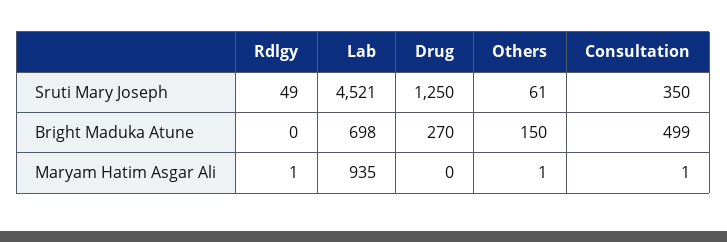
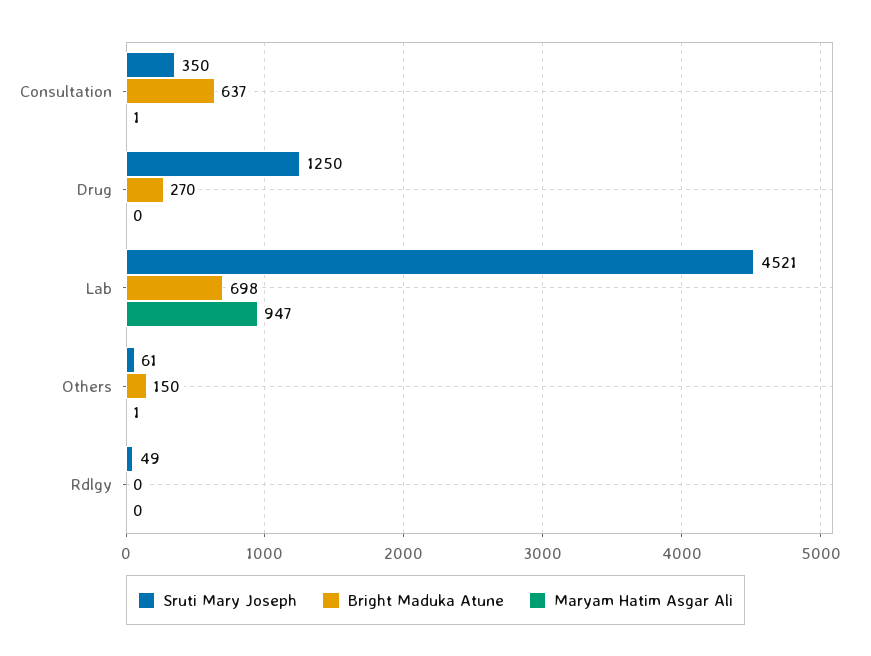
  {
    "Sruti Mary Joseph": {
      "Rdlgy": 49,
      "Lab": 4521,
      "Drug": 1250,
      "Others": 61,
      "Consultation": 350
    },
    "Bright Maduka Atune": {
      "Rdlgy": 0,
      "Lab": 698,
      "Drug": 270,
      "Others": 150,
-     "Consultation": 499
+     "Consultation": 637
    },
    "Maryam Hatim Asgar Ali": {
-     "Rdlgy": 1,
+     "Rdlgy": 0,
-     "Lab": 935,
+     "Lab": 947,
      "Drug": 0,
      "Others": 1,
      "Consultation": 1
    }
  }

